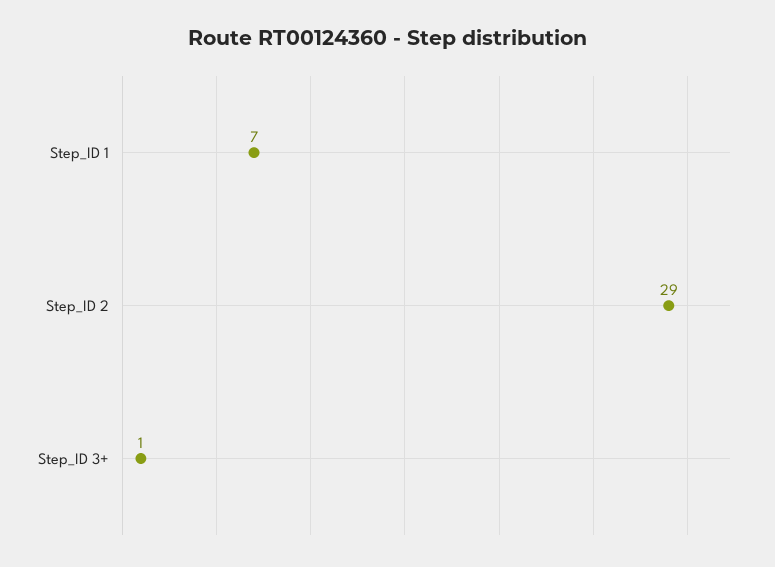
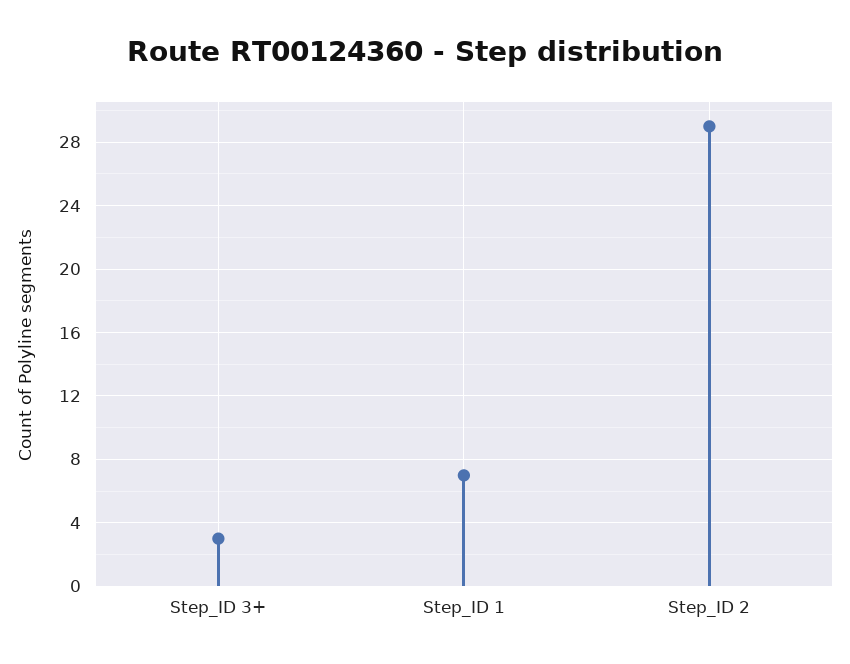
  {
    "Step_ID 1": 7,
    "Step_ID 2": 29,
-   "Step_ID 3+": 1
+   "Step_ID 3+": 3
  }

